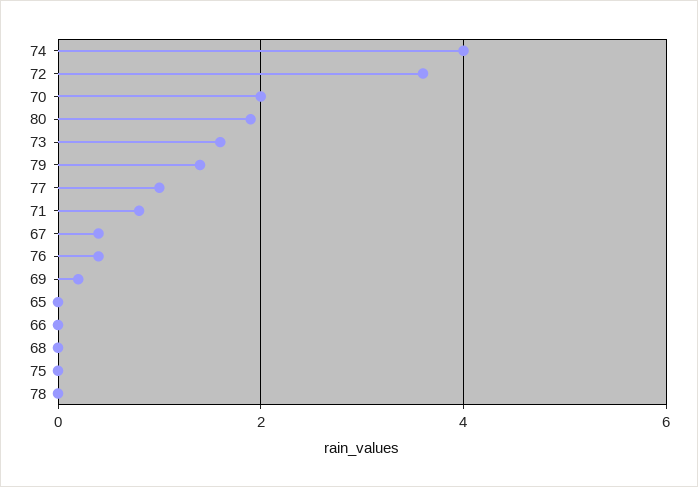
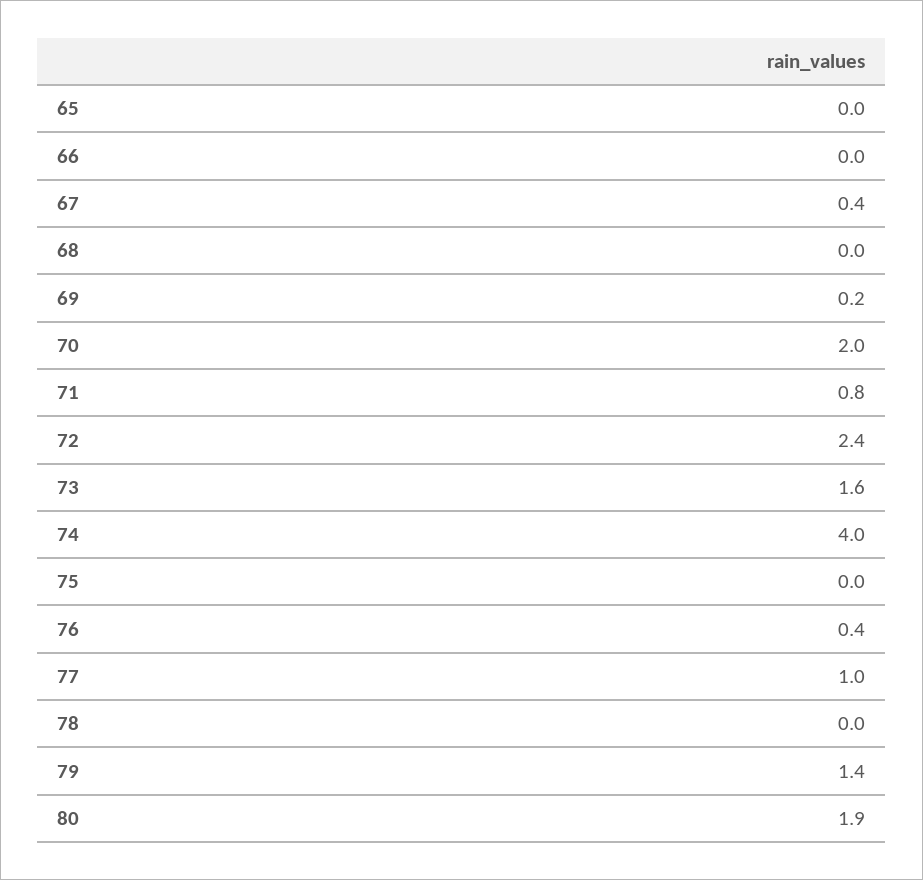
  {
    "74": 4,
-   "72": 3.5,
+   "72": 2.4,
    "70": 2,
    "80": 1.9,
    "73": 1.6,
    "79": 1.4,
    "77": 1,
    "71": 0.8,
    "67": 0.4,
    "76": 0.4,
    "69": 0.2,
    "65": 0,
    "66": 0,
    "68": 0,
    "75": 0,
    "78": 0
  }

